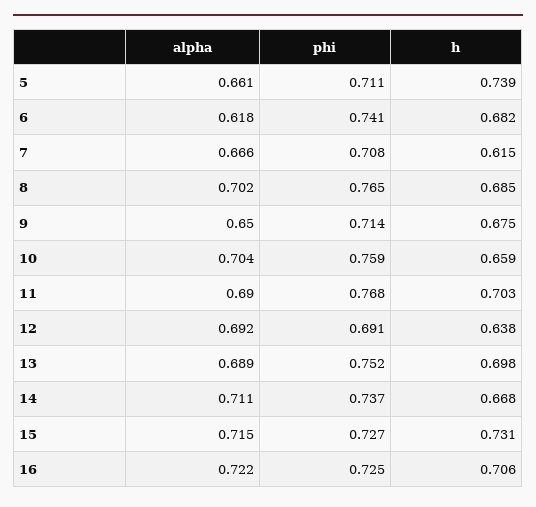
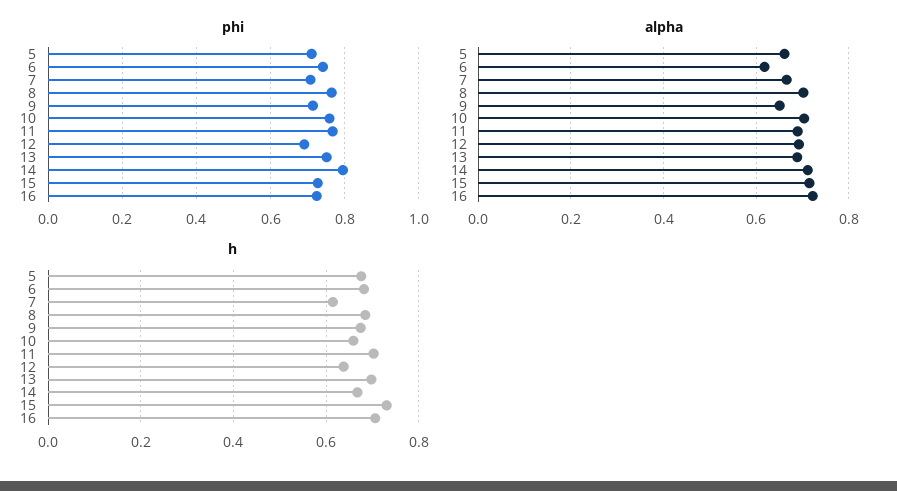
  {
    "alpha": {
      "5": 0.661,
      "6": 0.618,
      "7": 0.666,
      "8": 0.702,
      "9": 0.65,
      "10": 0.704,
      "11": 0.69,
      "12": 0.692,
      "13": 0.689,
      "14": 0.711,
      "15": 0.715,
      "16": 0.722
    },
    "phi": {
      "5": 0.711,
      "6": 0.741,
      "7": 0.708,
      "8": 0.765,
      "9": 0.714,
      "10": 0.759,
      "11": 0.768,
      "12": 0.691,
      "13": 0.752,
-     "14": 0.737,
+     "14": 0.8,
      "15": 0.727,
      "16": 0.725
    },
    "h": {
-     "5": 0.739,
+     "5": 0.68,
      "6": 0.682,
      "7": 0.615,
      "8": 0.685,
      "9": 0.675,
      "10": 0.659,
      "11": 0.703,
      "12": 0.638,
      "13": 0.698,
      "14": 0.668,
      "15": 0.731,
      "16": 0.706
    }
  }

